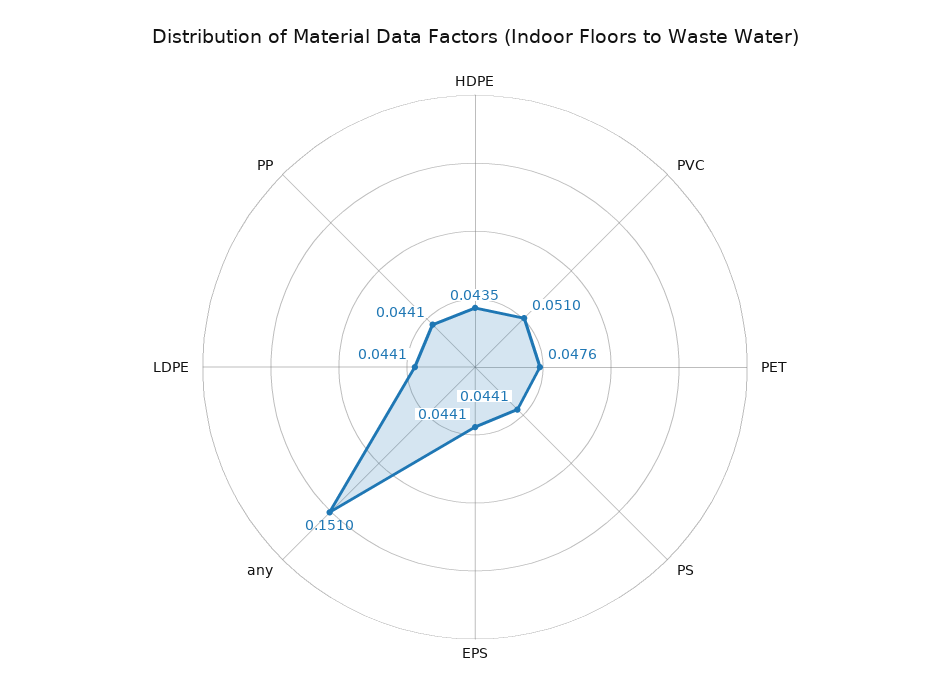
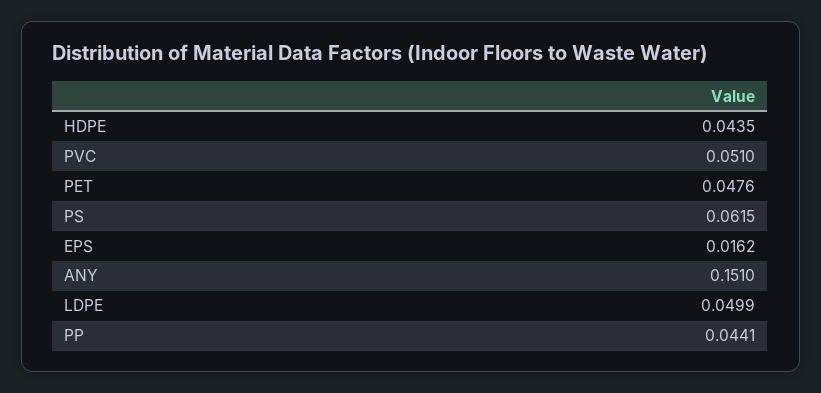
  {
    "HDPE": 0.0435,
    "PVC": 0.051,
    "PET": 0.0476,
-   "PS": 0.0441,
+   "PS": 0.0615,
-   "EPS": 0.0441,
+   "EPS": 0.0162,
    "any": 0.151,
-   "LDPE": 0.0441,
+   "LDPE": 0.0499,
    "PP": 0.0441
  }

